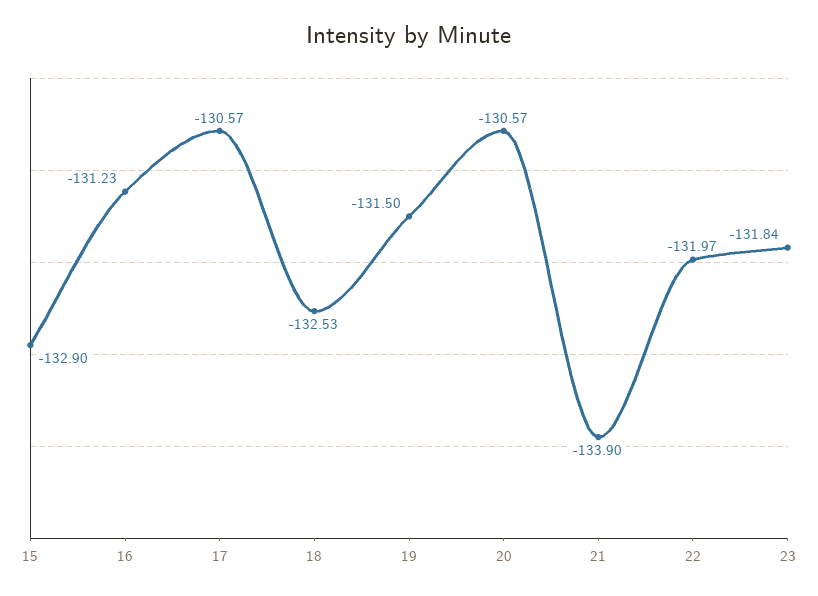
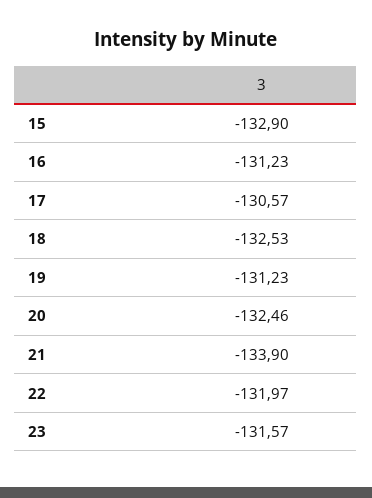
  {
    "15": -132.9,
    "16": -131.23,
    "17": -130.57,
    "18": -132.53,
-   "19": -131.5,
+   "19": -131.23,
-   "20": -130.57,
+   "20": -132.46,
    "21": -133.9,
    "22": -131.97,
-   "23": -131.84
+   "23": -131.57
  }

